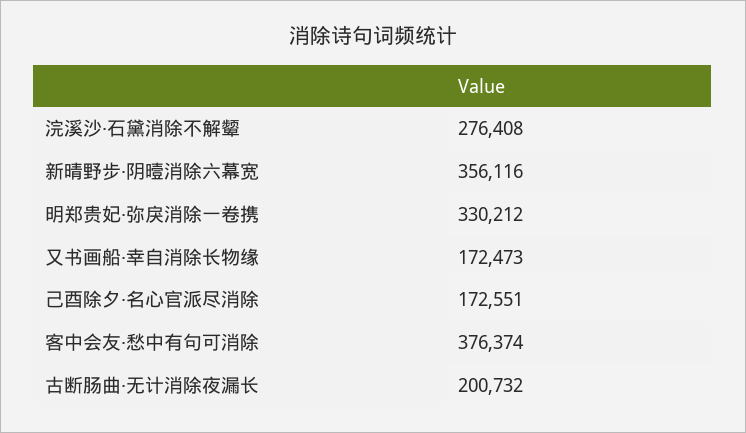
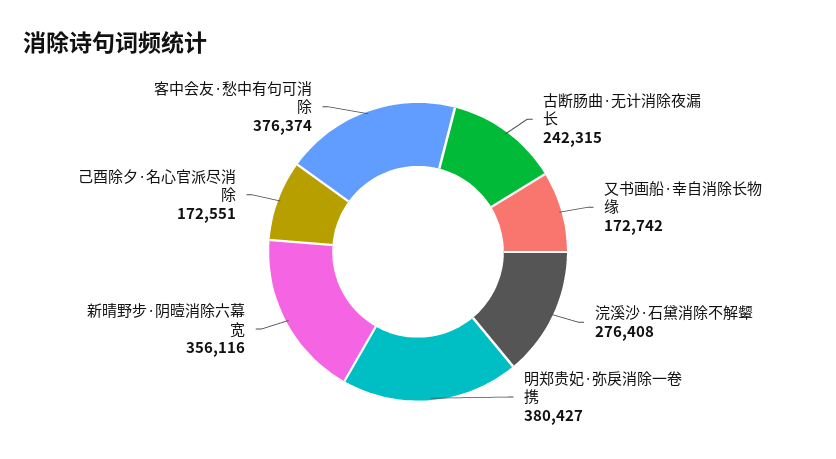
  {
    "浣溪沙·石黛消除不解颦": 276408,
    "新晴野步·阴曀消除六幕宽": 356116,
-   "明郑贵妃·弥戾消除一卷携": 330212,
+   "明郑贵妃·弥戾消除一卷携": 380427,
-   "又书画船·幸自消除长物缘": 172473,
+   "又书画船·幸自消除长物缘": 172742,
    "己酉除夕·名心官派尽消除": 172551,
    "客中会友·愁中有句可消除": 376374,
-   "古断肠曲·无计消除夜漏长": 200732
+   "古断肠曲·无计消除夜漏长": 242315
  }

